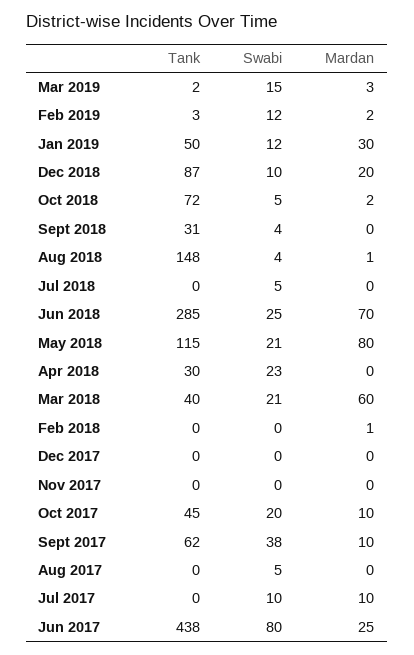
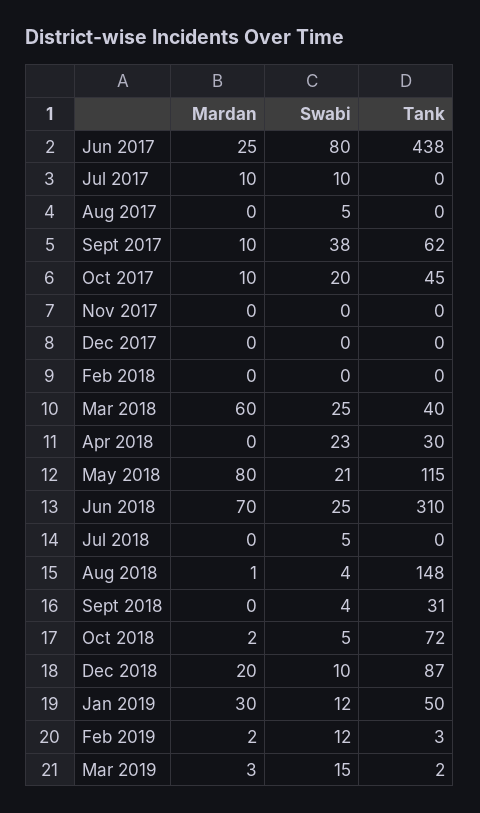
  {
    "Tank": {
      "Mar 2019": 2,
      "Feb 2019": 3,
      "Jan 2019": 50,
      "Dec 2018": 87,
      "Oct 2018": 72,
      "Sept 2018": 31,
      "Aug 2018": 148,
      "Jul 2018": 0,
-     "Jun 2018": 285,
+     "Jun 2018": 310,
      "May 2018": 115,
      "Apr 2018": 30,
      "Mar 2018": 40,
      "Feb 2018": 0,
      "Dec 2017": 0,
      "Nov 2017": 0,
      "Oct 2017": 45,
      "Sept 2017": 62,
      "Aug 2017": 0,
      "Jul 2017": 0,
      "Jun 2017": 438
    },
    "Swabi": {
      "Mar 2019": 15,
      "Feb 2019": 12,
      "Jan 2019": 12,
      "Dec 2018": 10,
      "Oct 2018": 5,
      "Sept 2018": 4,
      "Aug 2018": 4,
      "Jul 2018": 5,
      "Jun 2018": 25,
      "May 2018": 21,
      "Apr 2018": 23,
-     "Mar 2018": 21,
+     "Mar 2018": 25,
      "Feb 2018": 0,
      "Dec 2017": 0,
      "Nov 2017": 0,
      "Oct 2017": 20,
      "Sept 2017": 38,
      "Aug 2017": 5,
      "Jul 2017": 10,
      "Jun 2017": 80
    },
    "Mardan": {
      "Mar 2019": 3,
      "Feb 2019": 2,
      "Jan 2019": 30,
      "Dec 2018": 20,
      "Oct 2018": 2,
      "Sept 2018": 0,
      "Aug 2018": 1,
      "Jul 2018": 0,
      "Jun 2018": 70,
      "May 2018": 80,
      "Apr 2018": 0,
      "Mar 2018": 60,
-     "Feb 2018": 1,
+     "Feb 2018": 0,
      "Dec 2017": 0,
      "Nov 2017": 0,
      "Oct 2017": 10,
      "Sept 2017": 10,
      "Aug 2017": 0,
      "Jul 2017": 10,
      "Jun 2017": 25
    }
  }

